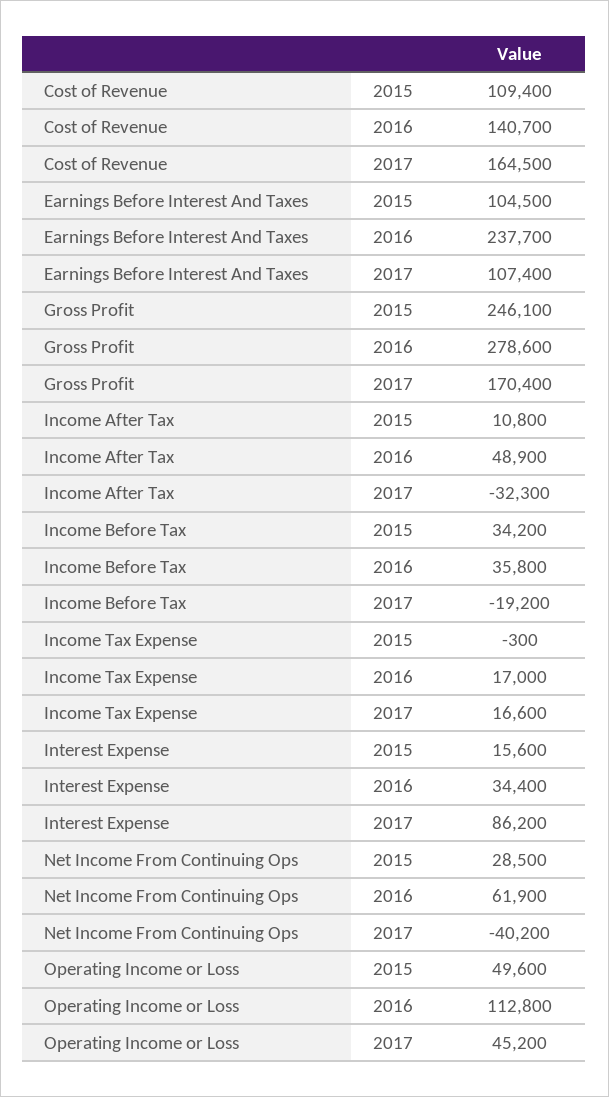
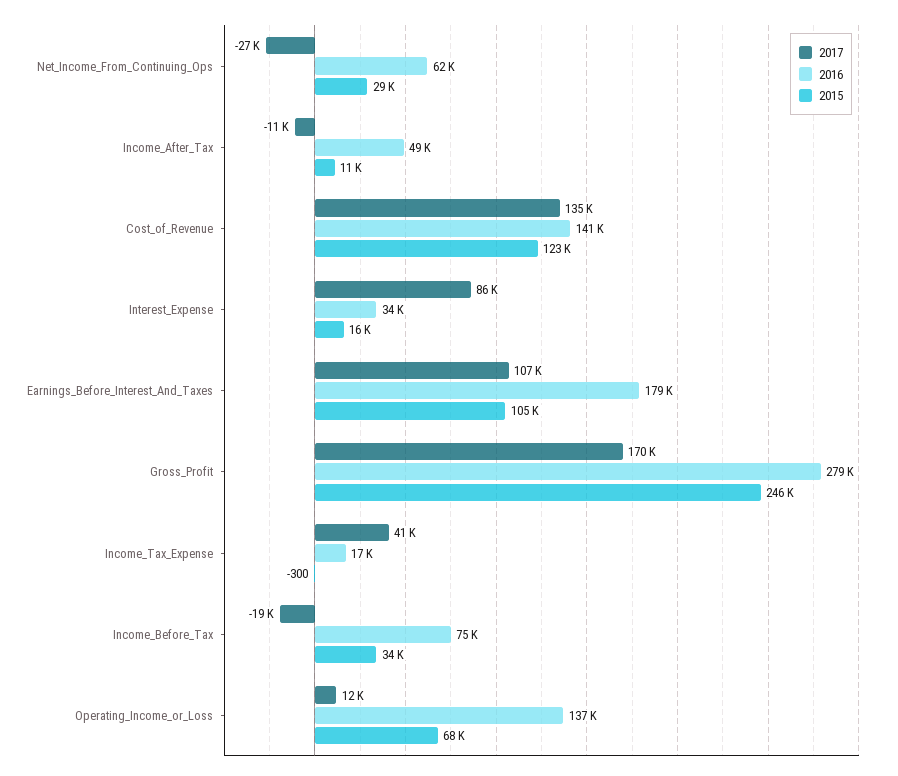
  {
    "2015": {
-     "Cost of Revenue": 109400,
+     "Cost of Revenue": 123000,
      "Earnings Before Interest And Taxes": 104500,
      "Gross Profit": 246100,
      "Income After Tax": 10800,
      "Income Before Tax": 34200,
      "Income Tax Expense": -300,
      "Interest Expense": 15600,
      "Net Income From Continuing Ops": 28500,
-     "Operating Income or Loss": 49600
+     "Operating Income or Loss": 68000
    },
    "2016": {
      "Cost of Revenue": 140700,
-     "Earnings Before Interest And Taxes": 237700,
+     "Earnings Before Interest And Taxes": 179000,
      "Gross Profit": 278600,
      "Income After Tax": 48900,
-     "Income Before Tax": 35800,
+     "Income Before Tax": 75000,
      "Income Tax Expense": 17000,
      "Interest Expense": 34400,
      "Net Income From Continuing Ops": 61900,
-     "Operating Income or Loss": 112800
+     "Operating Income or Loss": 137000
    },
    "2017": {
-     "Cost of Revenue": 164500,
+     "Cost of Revenue": 135000,
      "Earnings Before Interest And Taxes": 107400,
      "Gross Profit": 170400,
-     "Income After Tax": -32300,
+     "Income After Tax": -11000,
      "Income Before Tax": -19200,
-     "Income Tax Expense": 16600,
+     "Income Tax Expense": 41000,
      "Interest Expense": 86200,
-     "Net Income From Continuing Ops": -40200,
+     "Net Income From Continuing Ops": -27000,
-     "Operating Income or Loss": 45200
+     "Operating Income or Loss": 12000
    }
  }

